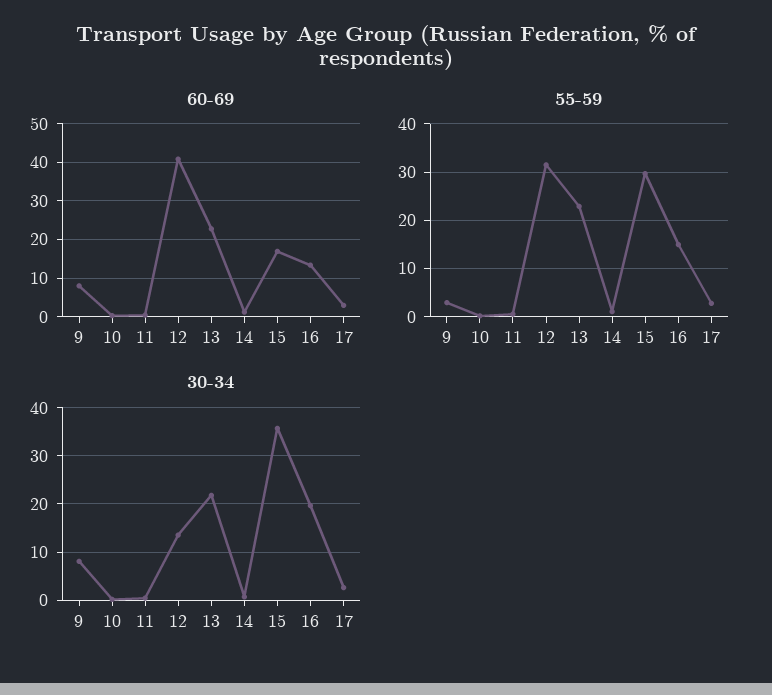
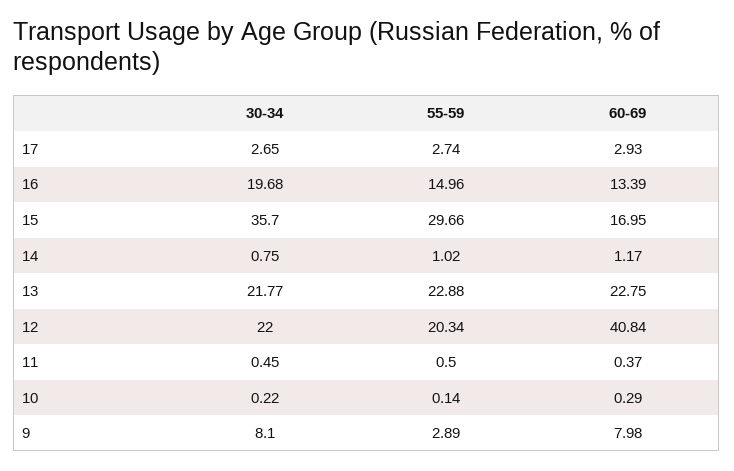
  {
    "60-69": {
      "9": 7.98,
      "10": 0.29,
      "11": 0.37,
      "12": 40.84,
      "13": 22.75,
      "14": 1.17,
      "15": 16.95,
      "16": 13.39,
      "17": 2.93
    },
    "55-59": {
      "9": 2.89,
      "10": 0.14,
      "11": 0.5,
-     "12": 32,
+     "12": 20.34,
      "13": 22.88,
      "14": 1.02,
      "15": 29.66,
      "16": 14.96,
      "17": 2.74
    },
    "30-34": {
      "9": 8.1,
      "10": 0.22,
      "11": 0.45,
-     "12": 14,
+     "12": 22,
      "13": 21.77,
      "14": 0.75,
      "15": 35.7,
      "16": 19.68,
      "17": 2.65
    }
  }

